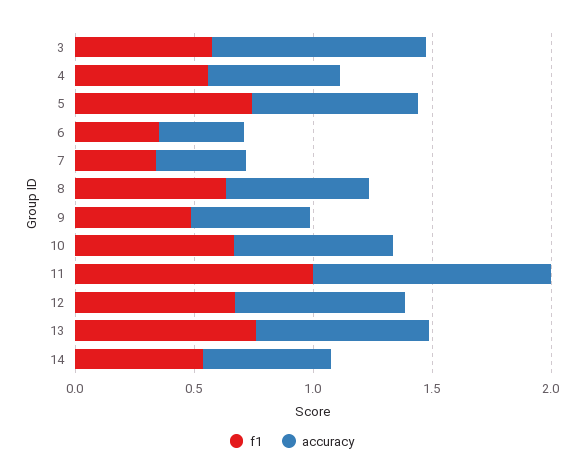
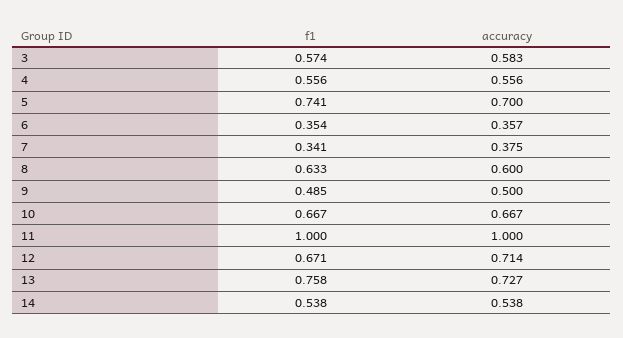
  {
    "f1": {
      "3": 0.574,
      "4": 0.556,
      "5": 0.741,
      "6": 0.354,
      "7": 0.341,
      "8": 0.633,
      "9": 0.485,
      "10": 0.667,
      "11": 1,
      "12": 0.671,
      "13": 0.758,
      "14": 0.538
    },
    "accuracy": {
-     "3": 0.9,
+     "3": 0.583,
      "4": 0.556,
      "5": 0.7,
      "6": 0.357,
      "7": 0.375,
      "8": 0.6,
      "9": 0.5,
      "10": 0.667,
      "11": 1,
      "12": 0.714,
      "13": 0.727,
      "14": 0.538
    }
  }

